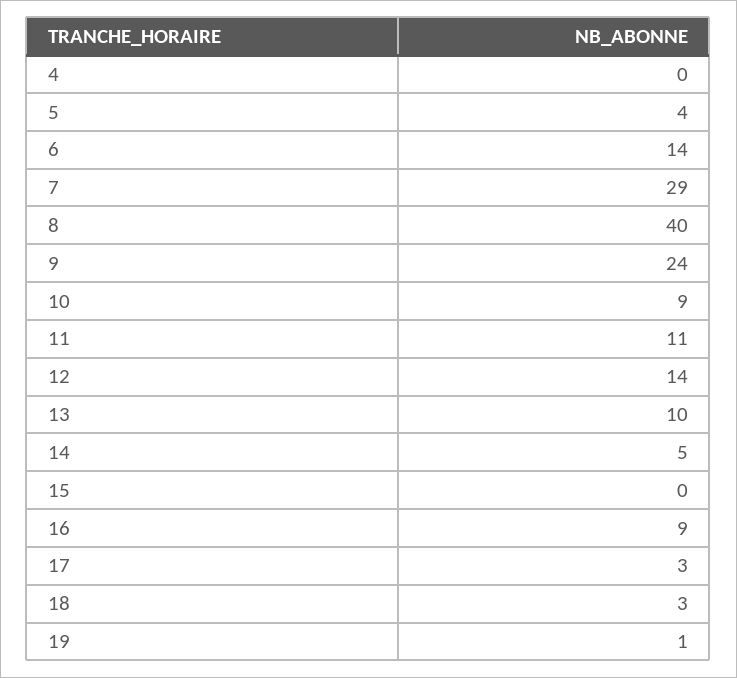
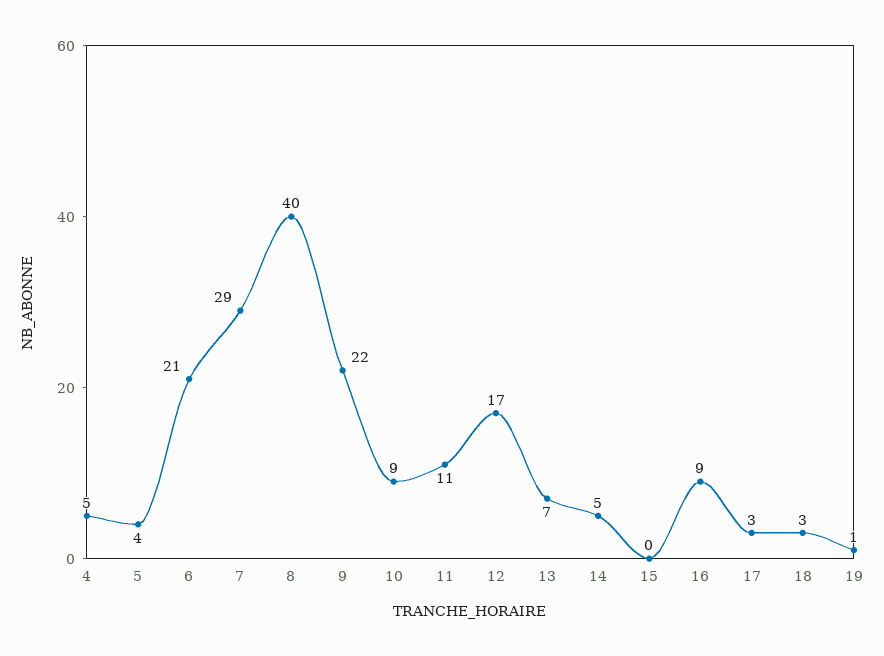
  {
-   "4": 0,
+   "4": 5,
    "5": 4,
-   "6": 14,
+   "6": 21,
    "7": 29,
    "8": 40,
-   "9": 24,
+   "9": 22,
    "10": 9,
    "11": 11,
-   "12": 14,
+   "12": 17,
-   "13": 10,
+   "13": 7,
    "14": 5,
    "15": 0,
    "16": 9,
    "17": 3,
    "18": 3,
    "19": 1
  }

